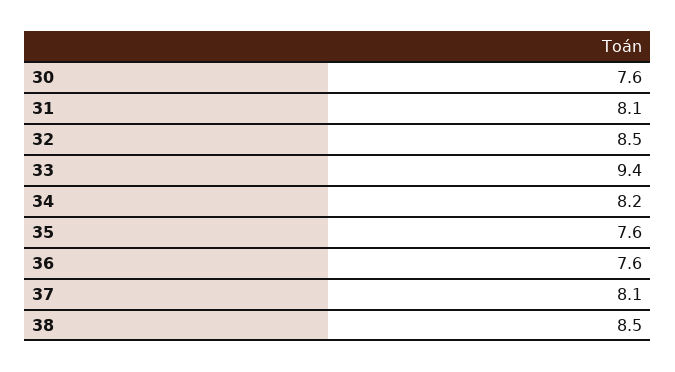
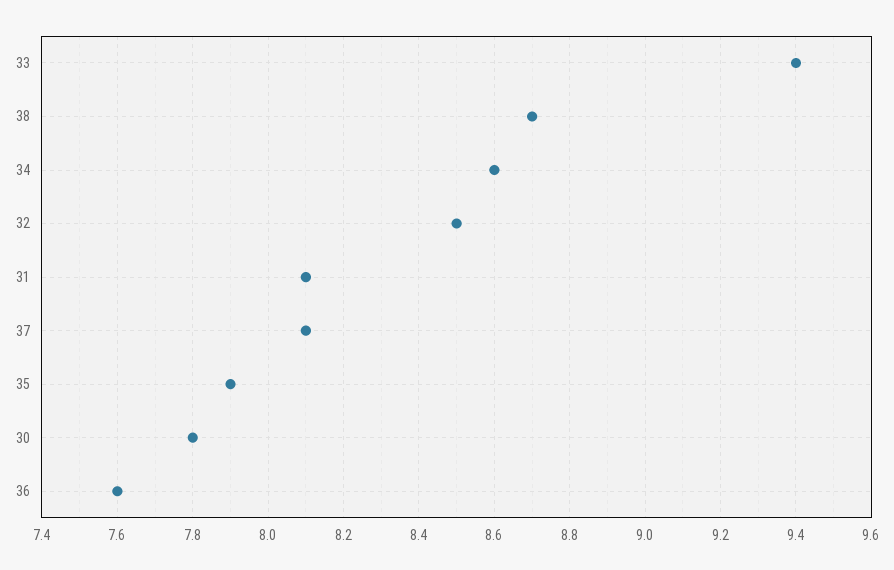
  {
-   "30": 7.6,
+   "30": 7.8,
    "31": 8.1,
    "32": 8.5,
    "33": 9.4,
-   "34": 8.2,
+   "34": 8.6,
-   "35": 7.6,
+   "35": 7.9,
    "36": 7.6,
    "37": 8.1,
-   "38": 8.5
+   "38": 8.7
  }

